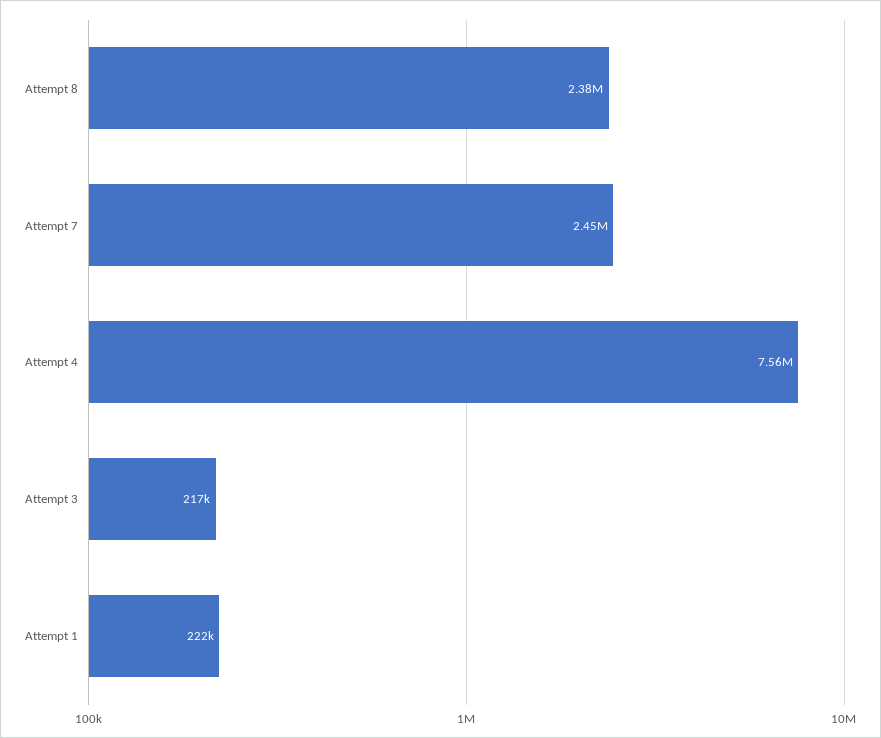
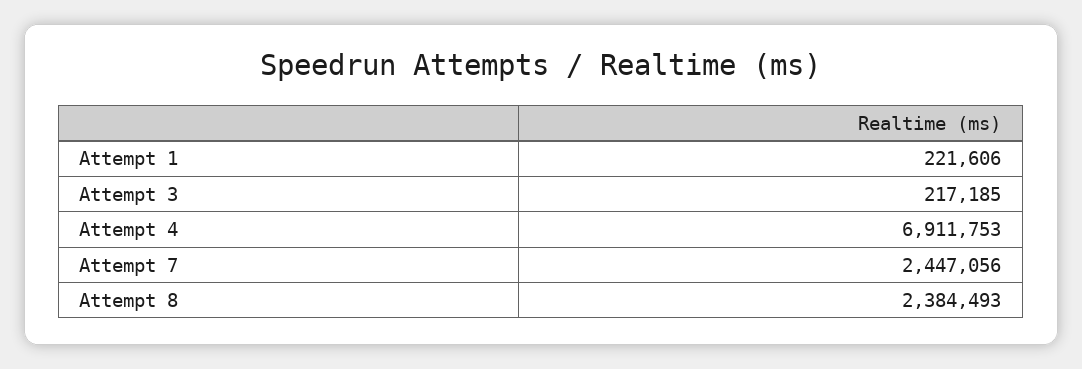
  {
    "Attempt 8": 2384493,
    "Attempt 7": 2447056,
-   "Attempt 4": 7560000,
+   "Attempt 4": 6911753,
    "Attempt 3": 217185,
    "Attempt 1": 221606
  }

